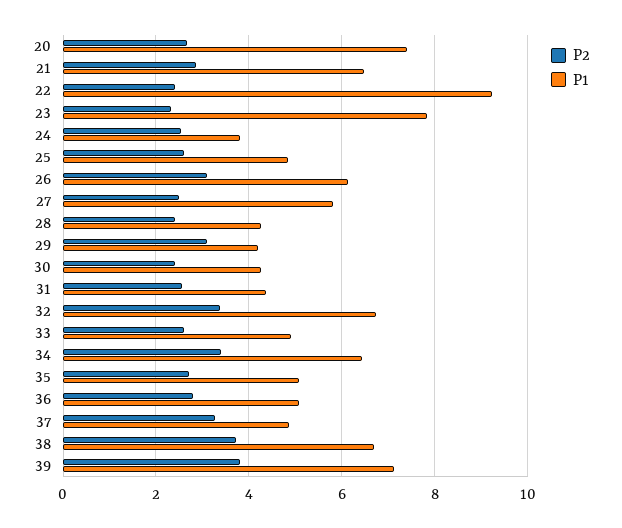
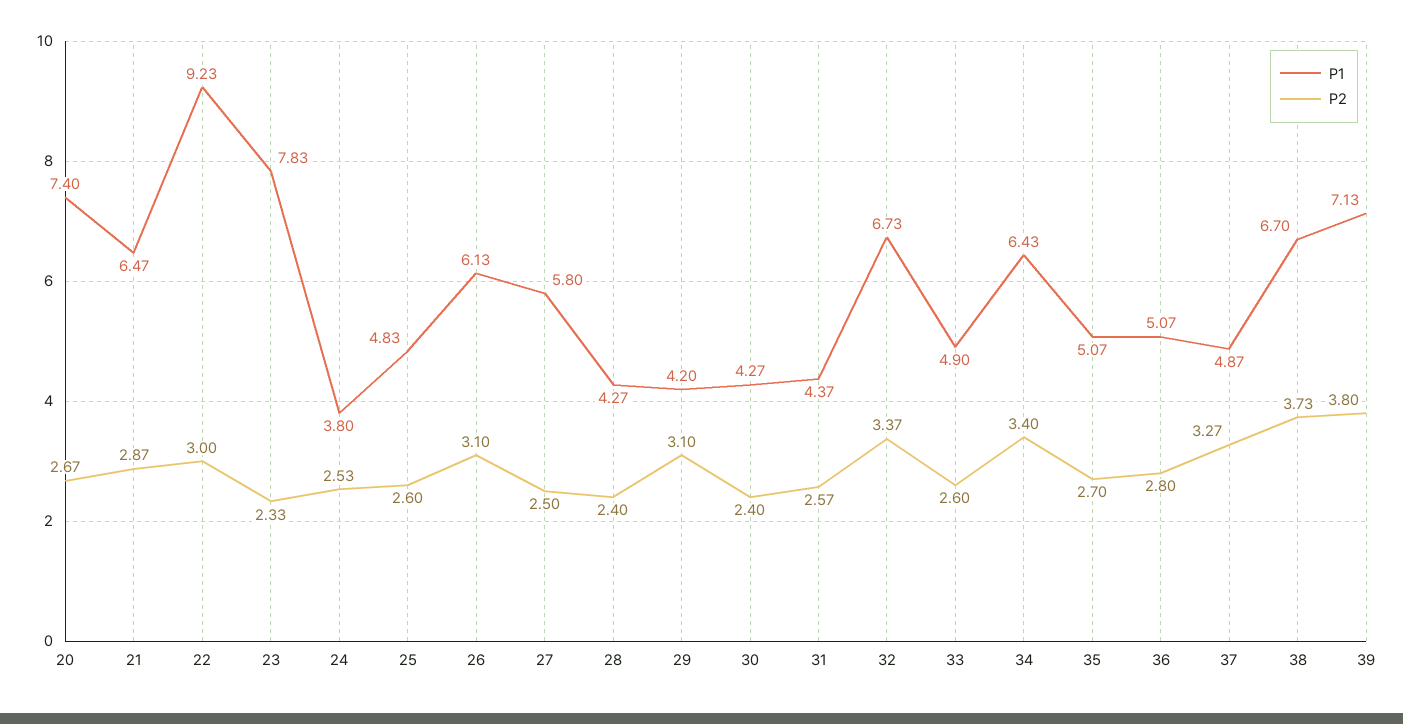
  {
    "P2": {
      "20": 2.67,
      "21": 2.87,
-     "22": 2.4,
+     "22": 3,
      "23": 2.33,
      "24": 2.53,
      "25": 2.6,
      "26": 3.1,
      "27": 2.5,
      "28": 2.4,
      "29": 3.1,
      "30": 2.4,
      "31": 2.57,
      "32": 3.37,
      "33": 2.6,
      "34": 3.4,
      "35": 2.7,
      "36": 2.8,
      "37": 3.27,
      "38": 3.73,
      "39": 3.8
    },
    "P1": {
      "20": 7.4,
      "21": 6.47,
      "22": 9.23,
      "23": 7.83,
      "24": 3.8,
      "25": 4.83,
      "26": 6.13,
      "27": 5.8,
      "28": 4.27,
      "29": 4.2,
      "30": 4.27,
      "31": 4.37,
      "32": 6.73,
      "33": 4.9,
      "34": 6.43,
      "35": 5.07,
      "36": 5.07,
      "37": 4.87,
      "38": 6.7,
      "39": 7.13
    }
  }

